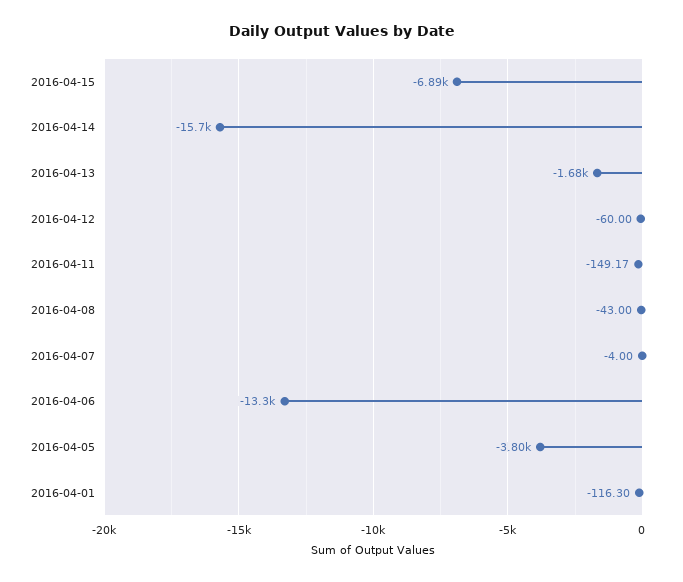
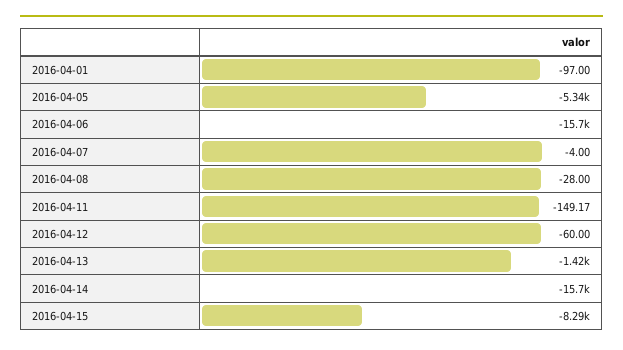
  {
-   "2016-04-15": -6890,
+   "2016-04-15": -8290,
    "2016-04-14": -15700,
-   "2016-04-13": -1680,
+   "2016-04-13": -1420,
    "2016-04-12": -60,
    "2016-04-11": -149.17,
-   "2016-04-08": -43,
+   "2016-04-08": -28,
    "2016-04-07": -4,
-   "2016-04-06": -13300,
+   "2016-04-06": -15700,
-   "2016-04-05": -3800,
+   "2016-04-05": -5340,
-   "2016-04-01": -116.3
+   "2016-04-01": -97
  }

